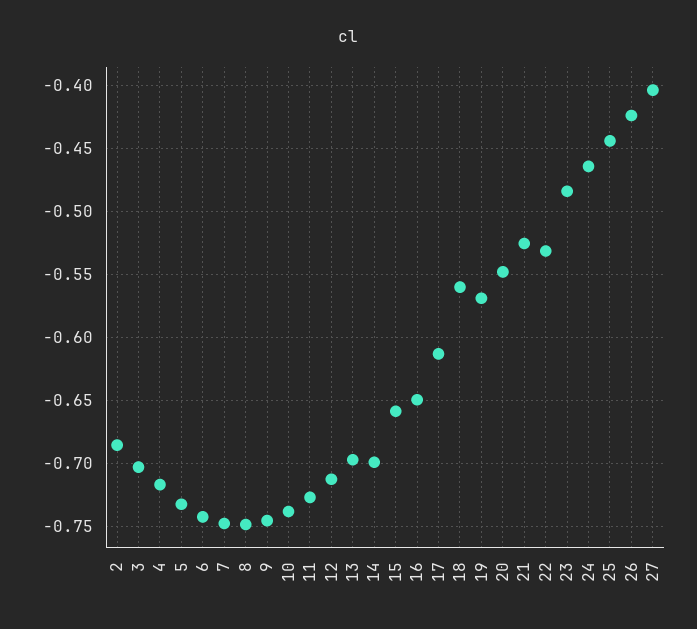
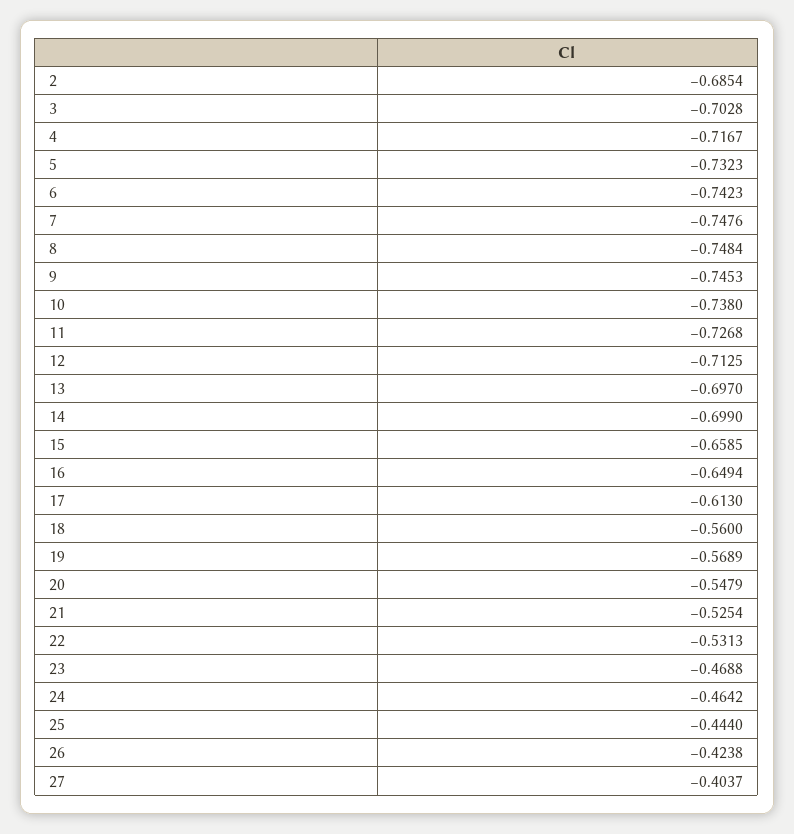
  {
    "2": -0.6854,
    "3": -0.7028,
    "4": -0.7167,
    "5": -0.7323,
    "6": -0.7423,
    "7": -0.7476,
    "8": -0.7484,
    "9": -0.7453,
    "10": -0.738,
    "11": -0.7268,
    "12": -0.7125,
    "13": -0.697,
    "14": -0.699,
    "15": -0.6585,
    "16": -0.6494,
    "17": -0.613,
    "18": -0.56,
    "19": -0.5689,
    "20": -0.5479,
    "21": -0.5254,
    "22": -0.5313,
-   "23": -0.485,
+   "23": -0.4688,
    "24": -0.4642,
    "25": -0.444,
    "26": -0.4238,
    "27": -0.4037
  }

